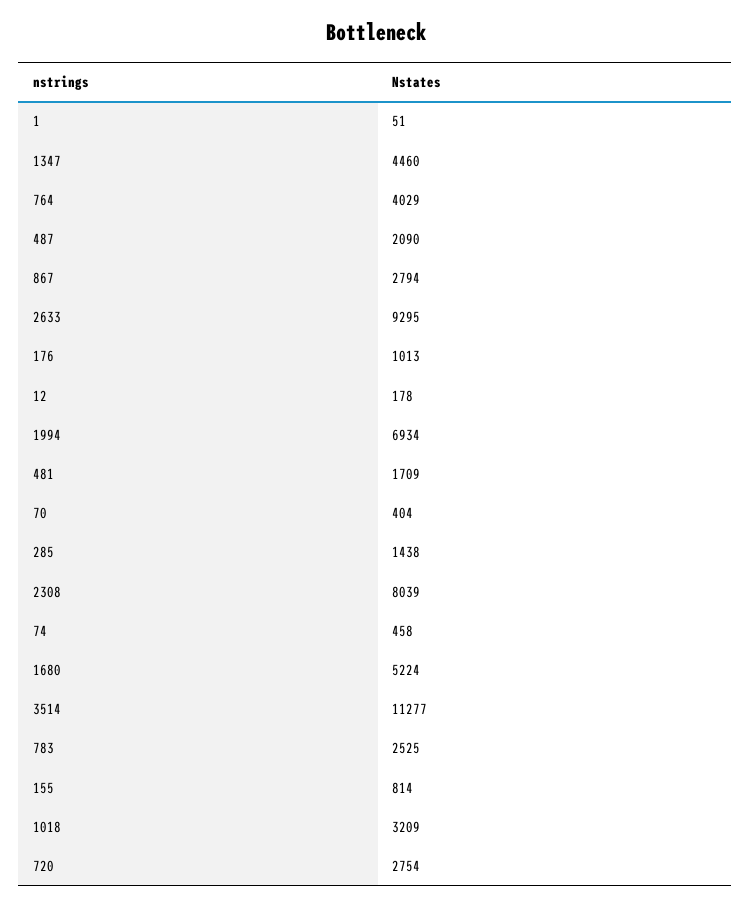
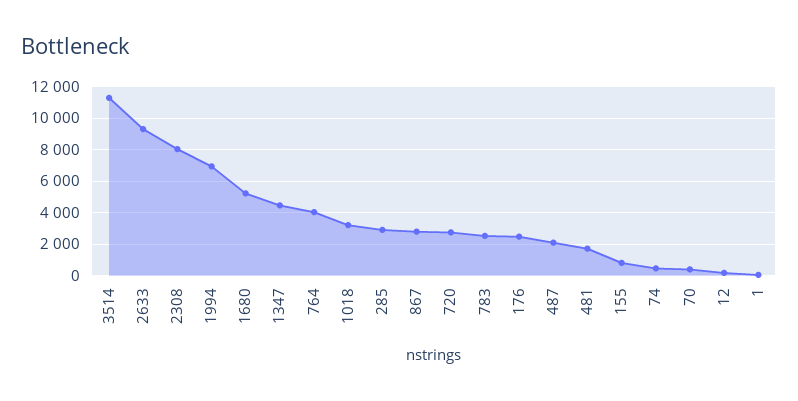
  {
    "1": 51,
    "1347": 4460,
    "764": 4029,
    "487": 2090,
    "867": 2794,
    "2633": 9295,
-   "176": 1013,
+   "176": 2500,
    "12": 178,
    "1994": 6934,
    "481": 1709,
    "70": 404,
-   "285": 1438,
+   "285": 3000,
    "2308": 8039,
    "74": 458,
    "1680": 5224,
    "3514": 11277,
    "783": 2525,
    "155": 814,
    "1018": 3209,
    "720": 2754
  }

